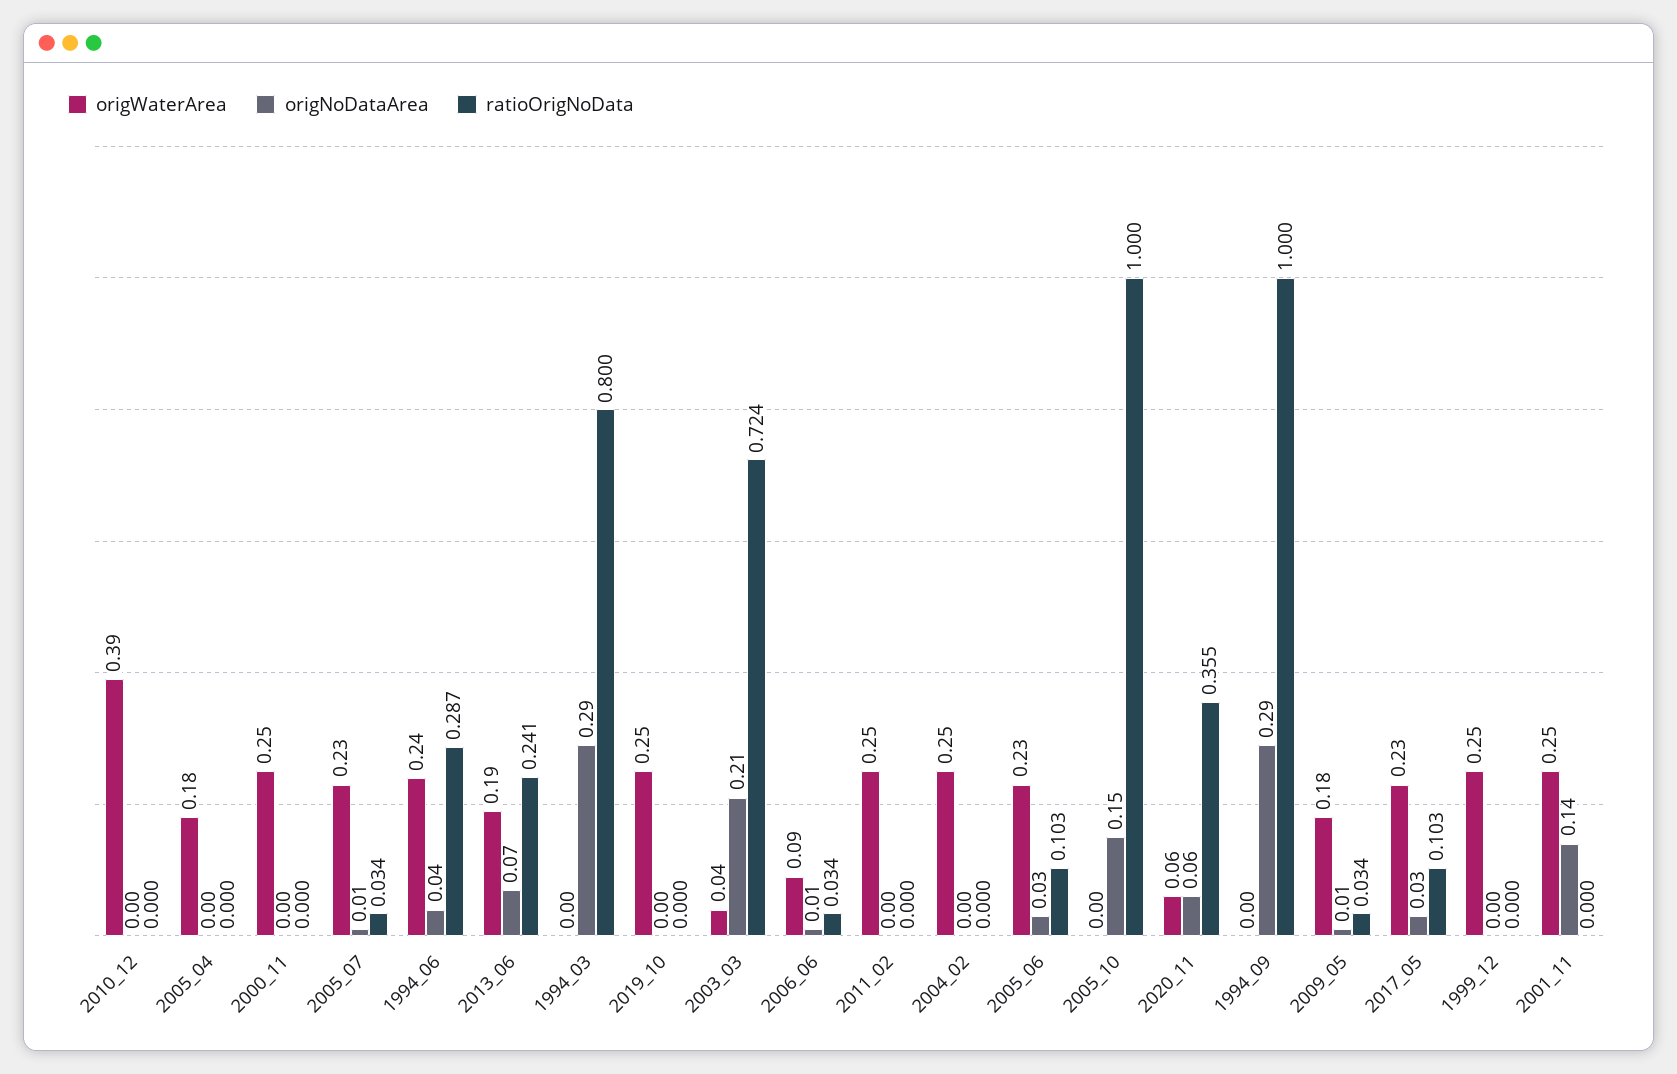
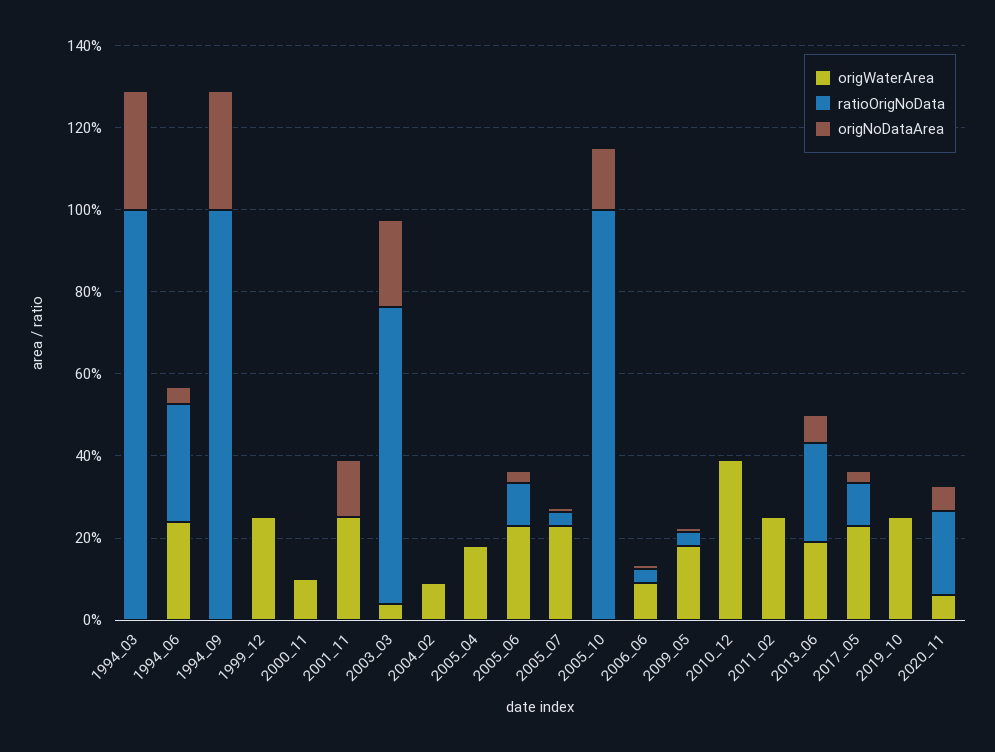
  {
    "origWaterArea": {
      "2010_12": 0.39,
      "2005_04": 0.18,
-     "2000_11": 0.25,
+     "2000_11": 0.1,
      "2005_07": 0.23,
      "1994_06": 0.24,
      "2013_06": 0.19,
      "1994_03": 0,
      "2019_10": 0.25,
      "2003_03": 0.04,
      "2006_06": 0.09,
      "2011_02": 0.25,
-     "2004_02": 0.25,
+     "2004_02": 0.1,
      "2005_06": 0.23,
      "2005_10": 0,
      "2020_11": 0.06,
      "1994_09": 0,
      "2009_05": 0.18,
      "2017_05": 0.23,
      "1999_12": 0.25,
      "2001_11": 0.25
    },
    "origNoDataArea": {
      "2010_12": 0,
      "2005_04": 0,
      "2000_11": 0,
      "2005_07": 0.01,
      "1994_06": 0.04,
      "2013_06": 0.07,
      "1994_03": 0.29,
      "2019_10": 0,
      "2003_03": 0.21,
      "2006_06": 0.01,
      "2011_02": 0,
      "2004_02": 0,
      "2005_06": 0.03,
      "2005_10": 0.15,
      "2020_11": 0.06,
      "1994_09": 0.29,
      "2009_05": 0.01,
      "2017_05": 0.03,
      "1999_12": 0,
      "2001_11": 0.14
    },
    "ratioOrigNoData": {
      "2010_12": 0,
      "2005_04": 0,
      "2000_11": 0,
      "2005_07": 0.034,
      "1994_06": 0.287,
      "2013_06": 0.241,
-     "1994_03": 0.8,
+     "1994_03": 1,
      "2019_10": 0,
      "2003_03": 0.724,
      "2006_06": 0.034,
      "2011_02": 0,
      "2004_02": 0,
      "2005_06": 0.103,
      "2005_10": 1,
-     "2020_11": 0.355,
+     "2020_11": 0.2,
      "1994_09": 1,
      "2009_05": 0.034,
      "2017_05": 0.103,
      "1999_12": 0,
      "2001_11": 0
    }
  }

